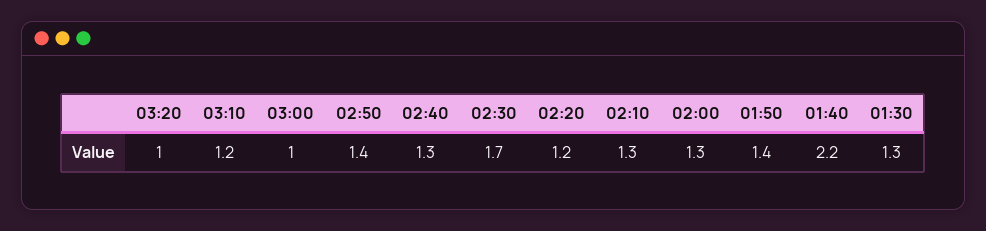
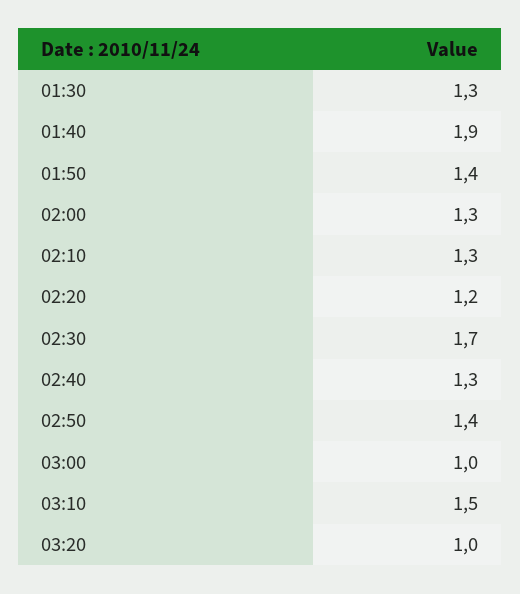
  {
    "03:20": 1,
-   "03:10": 1.2,
+   "03:10": 1.5,
    "03:00": 1,
    "02:50": 1.4,
    "02:40": 1.3,
    "02:30": 1.7,
    "02:20": 1.2,
    "02:10": 1.3,
    "02:00": 1.3,
    "01:50": 1.4,
-   "01:40": 2.2,
+   "01:40": 1.9,
    "01:30": 1.3
  }

